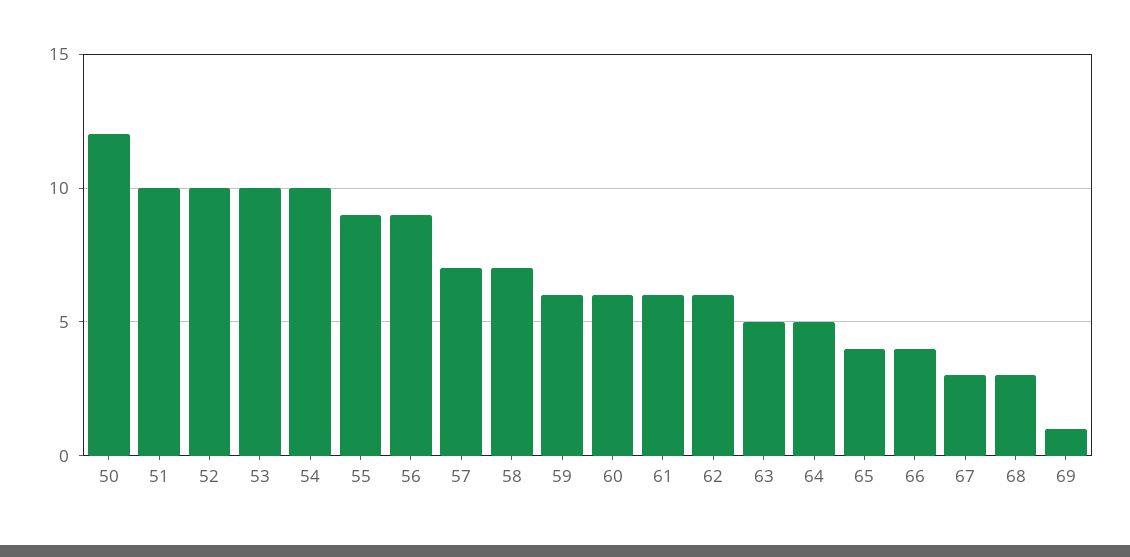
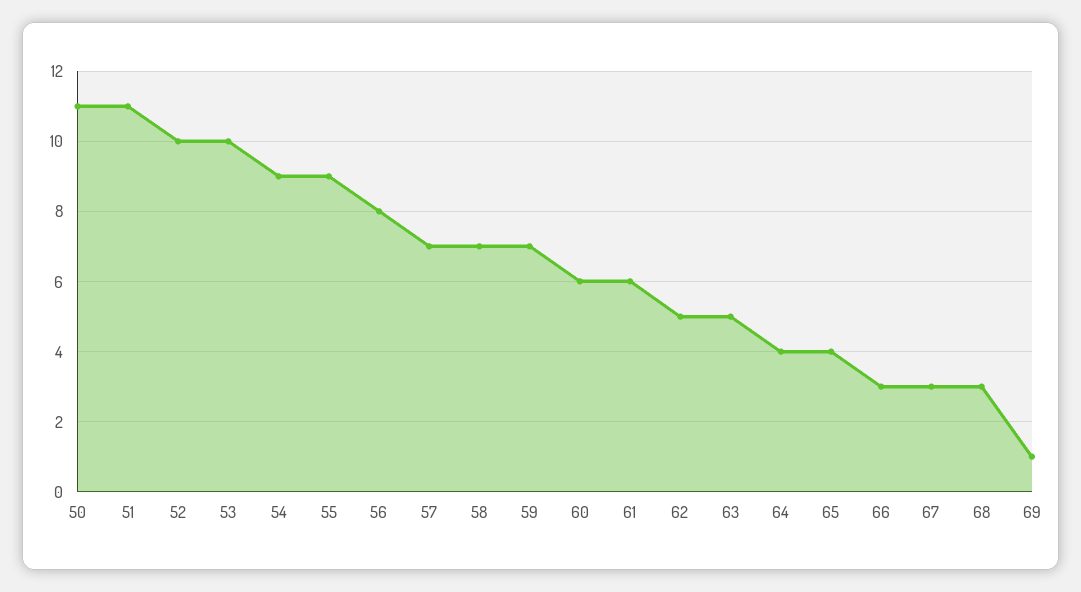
  {
-   "50": 12,
+   "50": 11,
-   "51": 10,
+   "51": 11,
    "52": 10,
    "53": 10,
-   "54": 10,
+   "54": 9,
    "55": 9,
-   "56": 9,
+   "56": 8,
    "57": 7,
    "58": 7,
-   "59": 6,
+   "59": 7,
    "60": 6,
    "61": 6,
-   "62": 6,
+   "62": 5,
    "63": 5,
-   "64": 5,
+   "64": 4,
    "65": 4,
-   "66": 4,
+   "66": 3,
    "67": 3,
    "68": 3,
    "69": 1
  }

